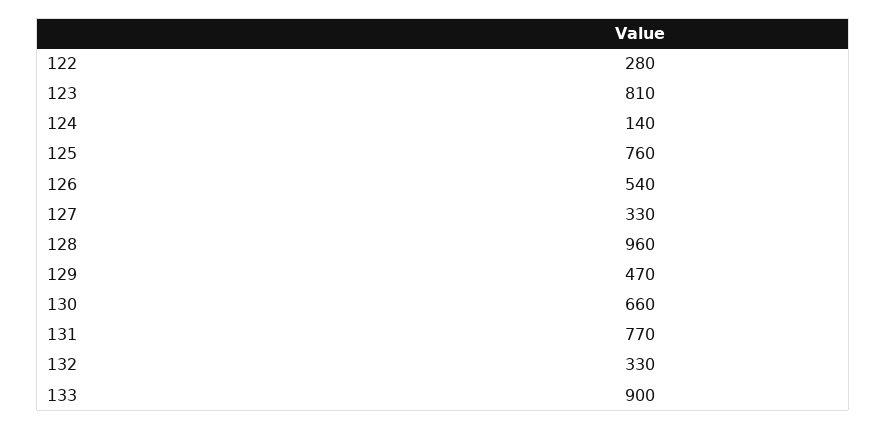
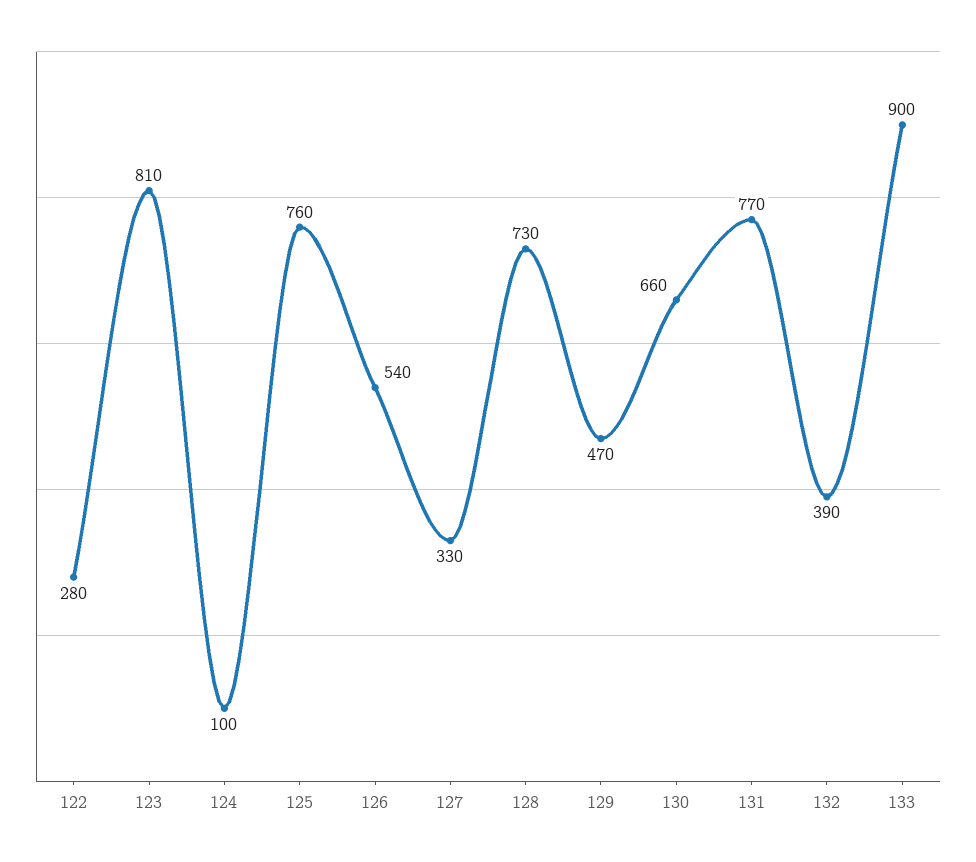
  {
    "122": 280,
    "123": 810,
-   "124": 140,
+   "124": 100,
    "125": 760,
    "126": 540,
    "127": 330,
-   "128": 960,
+   "128": 730,
    "129": 470,
    "130": 660,
    "131": 770,
-   "132": 330,
+   "132": 390,
    "133": 900
  }

